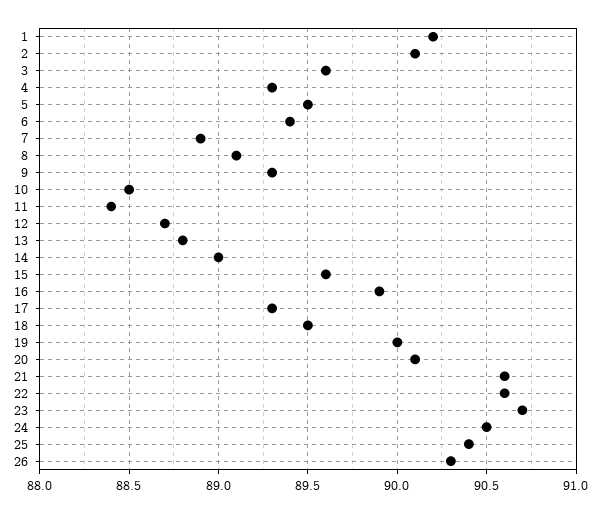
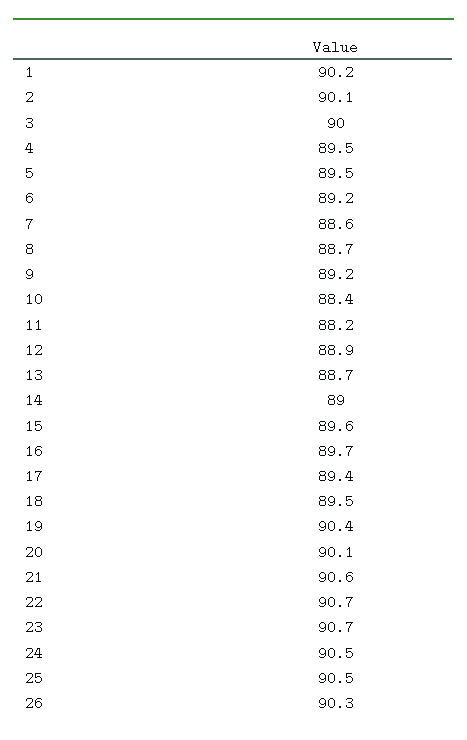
  {
    "1": 90.2,
    "2": 90.1,
-   "3": 89.6,
+   "3": 90,
-   "4": 89.3,
+   "4": 89.5,
    "5": 89.5,
-   "6": 89.4,
+   "6": 89.2,
-   "7": 88.9,
+   "7": 88.6,
-   "8": 89.1,
+   "8": 88.7,
-   "9": 89.3,
+   "9": 89.2,
-   "10": 88.5,
+   "10": 88.4,
-   "11": 88.4,
+   "11": 88.2,
-   "12": 88.7,
+   "12": 88.9,
-   "13": 88.8,
+   "13": 88.7,
    "14": 89,
    "15": 89.6,
-   "16": 89.9,
+   "16": 89.7,
-   "17": 89.3,
+   "17": 89.4,
    "18": 89.5,
-   "19": 90,
+   "19": 90.4,
    "20": 90.1,
    "21": 90.6,
-   "22": 90.6,
+   "22": 90.7,
    "23": 90.7,
    "24": 90.5,
-   "25": 90.4,
+   "25": 90.5,
    "26": 90.3
  }

